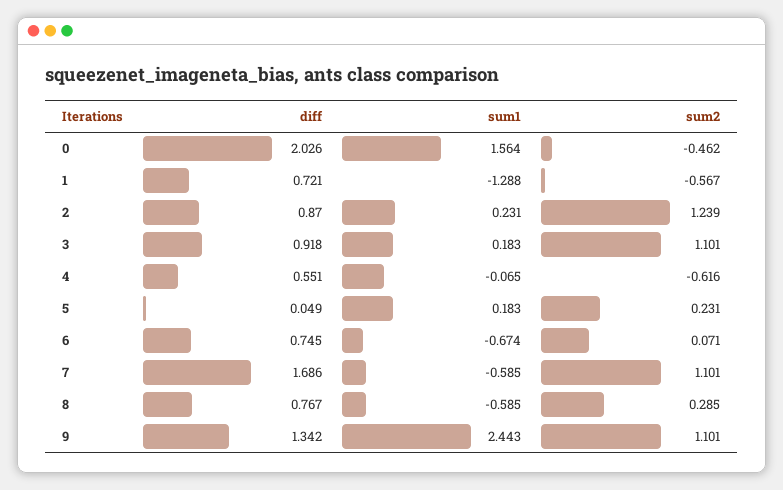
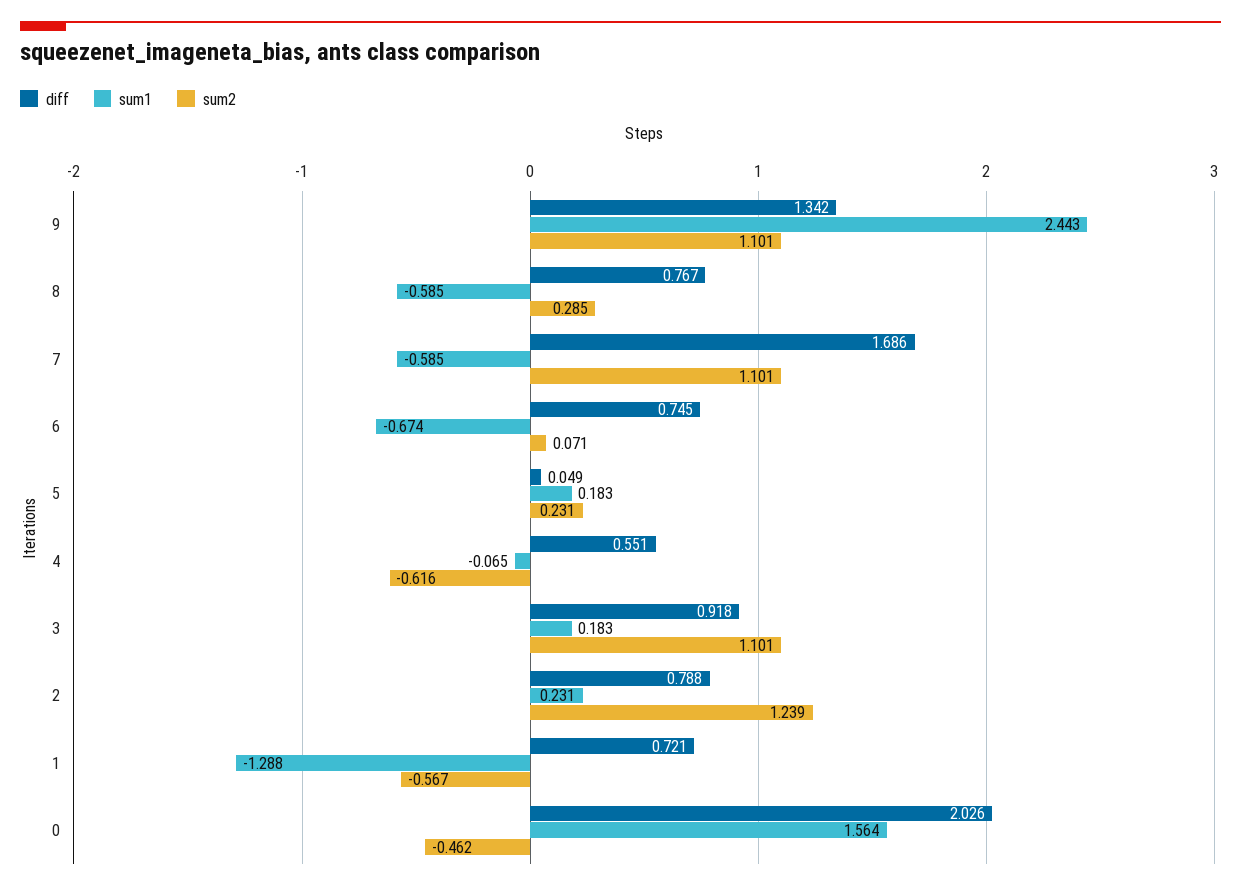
  {
    "diff": {
      "0": 2.026,
      "1": 0.721,
-     "2": 0.87,
+     "2": 0.788,
      "3": 0.918,
      "4": 0.551,
      "5": 0.049,
      "6": 0.745,
      "7": 1.686,
      "8": 0.767,
      "9": 1.342
    },
    "sum1": {
      "0": 1.564,
      "1": -1.288,
      "2": 0.231,
      "3": 0.183,
      "4": -0.065,
      "5": 0.183,
      "6": -0.674,
      "7": -0.585,
      "8": -0.585,
      "9": 2.443
    },
    "sum2": {
      "0": -0.462,
      "1": -0.567,
      "2": 1.239,
      "3": 1.101,
      "4": -0.616,
      "5": 0.231,
      "6": 0.071,
      "7": 1.101,
      "8": 0.285,
      "9": 1.101
    }
  }

